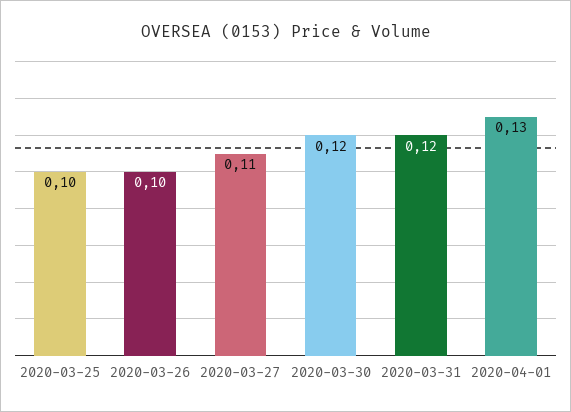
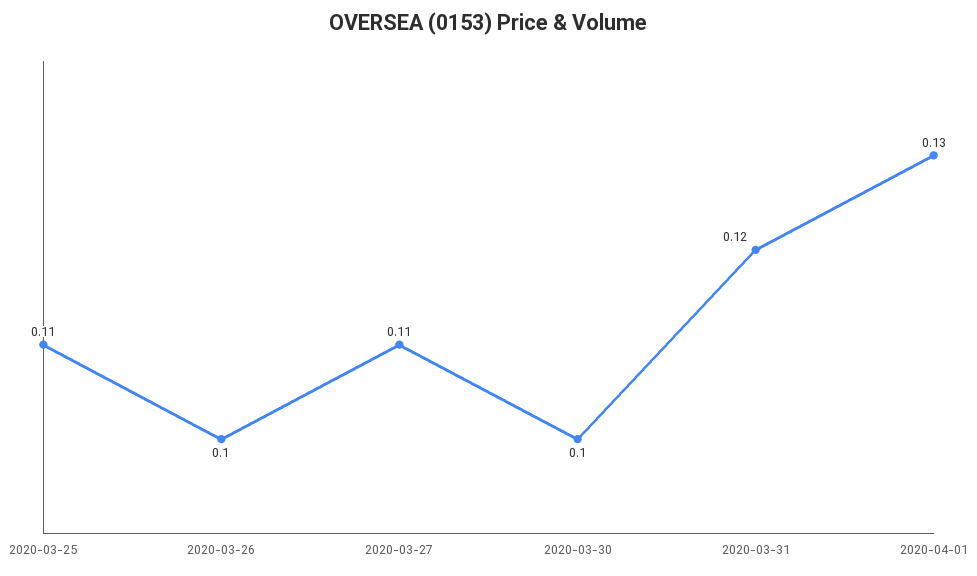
  {
-   "2020-03-25": 0.1,
+   "2020-03-25": 0.11,
    "2020-03-26": 0.1,
    "2020-03-27": 0.11,
-   "2020-03-30": 0.12,
+   "2020-03-30": 0.1,
    "2020-03-31": 0.12,
    "2020-04-01": 0.13
  }

